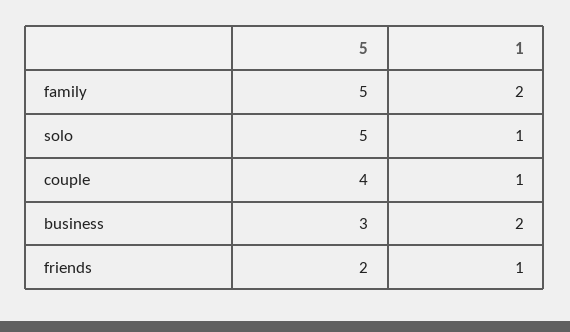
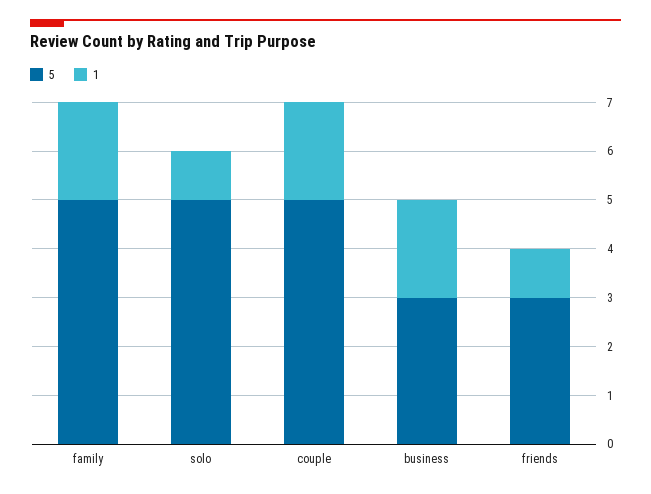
  {
    "5": {
      "family": 5,
      "solo": 5,
-     "couple": 4,
+     "couple": 5,
      "business": 3,
-     "friends": 2
+     "friends": 3
    },
    "1": {
      "family": 2,
      "solo": 1,
-     "couple": 1,
+     "couple": 2,
      "business": 2,
      "friends": 1
    }
  }

